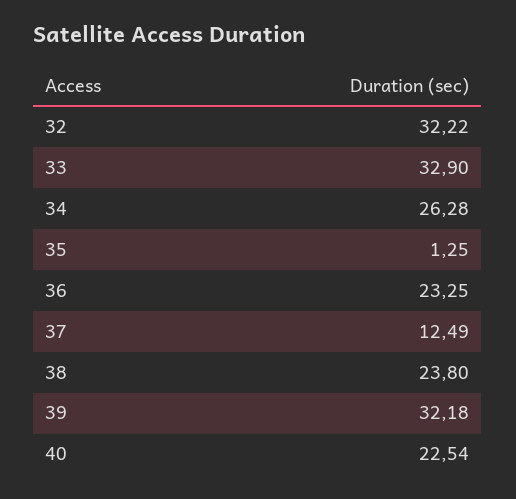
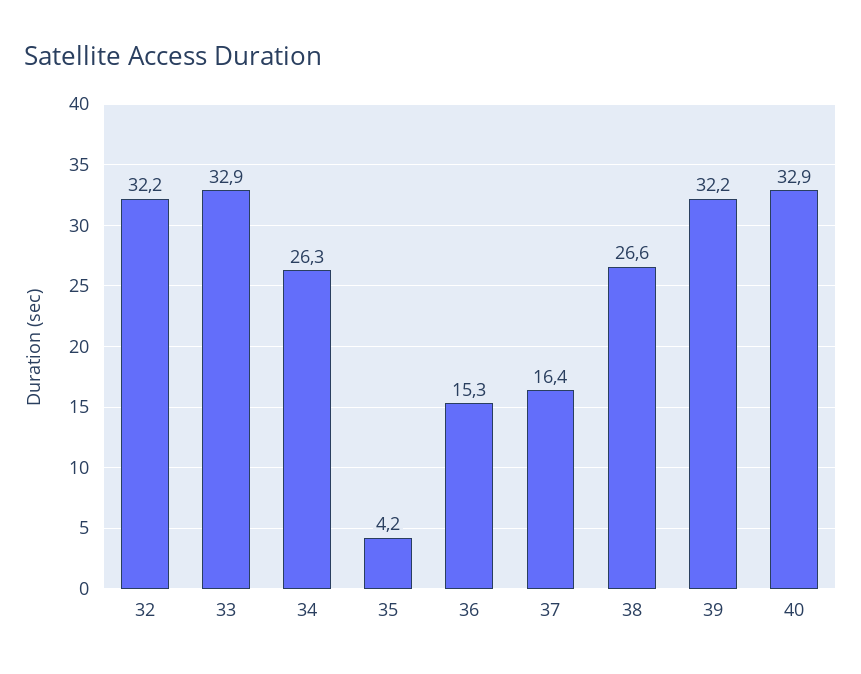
  {
    "32": 32.22,
    "33": 32.9,
    "34": 26.28,
-   "35": 1.25,
+   "35": 4.2,
-   "36": 23.25,
+   "36": 15.3,
-   "37": 12.49,
+   "37": 16.4,
-   "38": 23.8,
+   "38": 26.6,
    "39": 32.18,
-   "40": 22.54
+   "40": 32.9
  }

